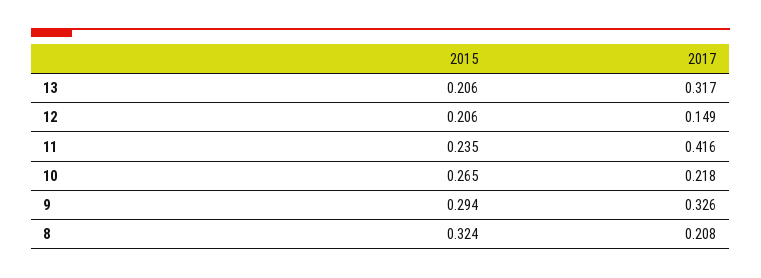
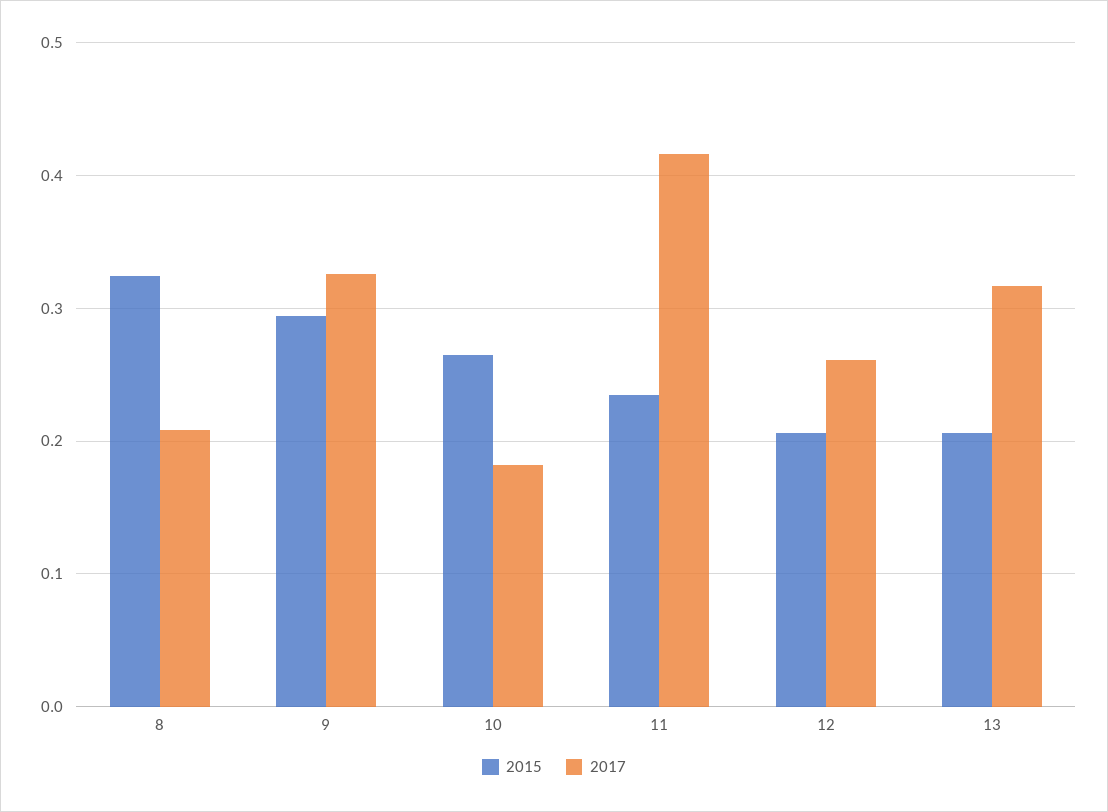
  {
    "2015": {
      "13": 0.206,
      "12": 0.206,
      "11": 0.235,
      "10": 0.265,
      "9": 0.294,
      "8": 0.324
    },
    "2017": {
      "13": 0.317,
-     "12": 0.149,
+     "12": 0.26,
      "11": 0.416,
-     "10": 0.218,
+     "10": 0.18,
      "9": 0.326,
      "8": 0.208
    }
  }

